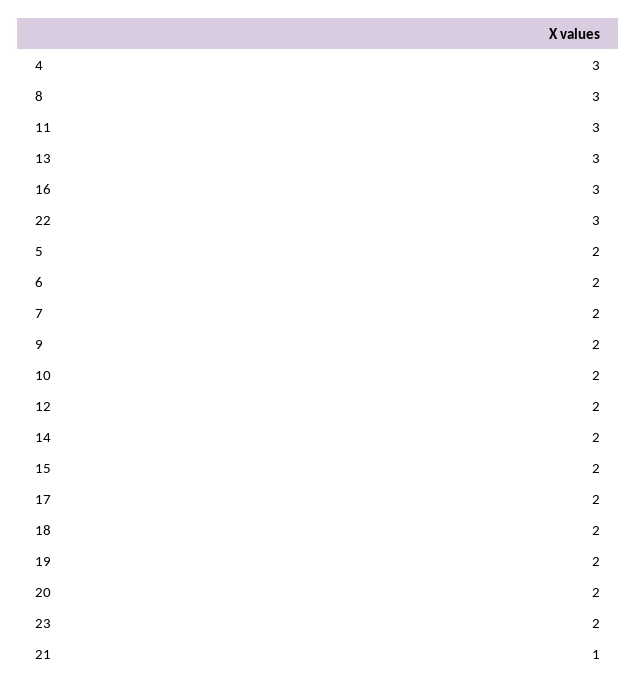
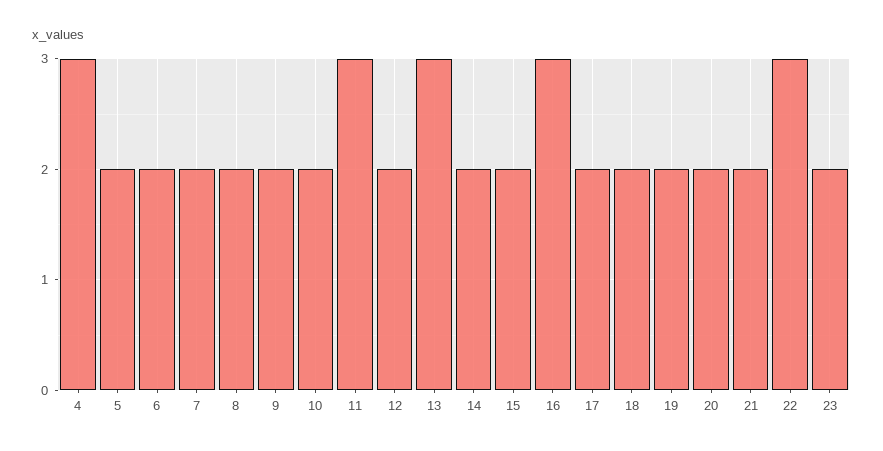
  {
    "4": 3,
-   "8": 3,
+   "8": 2,
    "11": 3,
    "13": 3,
    "16": 3,
    "22": 3,
    "5": 2,
    "6": 2,
    "7": 2,
    "9": 2,
    "10": 2,
    "12": 2,
    "14": 2,
    "15": 2,
    "17": 2,
    "18": 2,
    "19": 2,
    "20": 2,
    "23": 2,
-   "21": 1
+   "21": 2
  }

